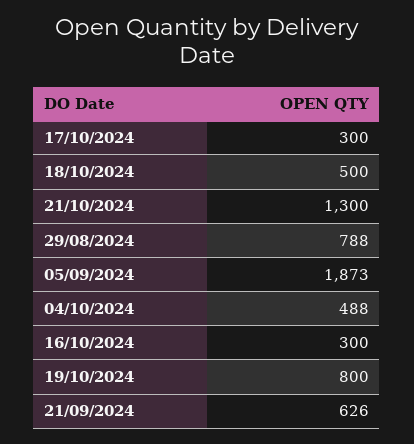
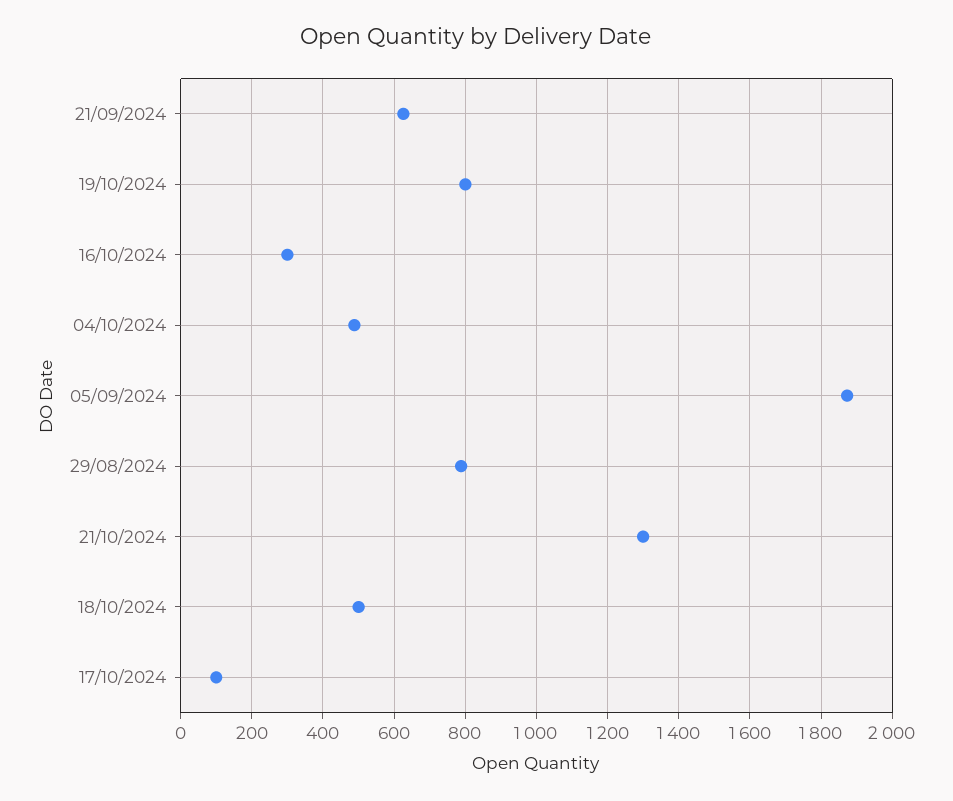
  {
-   "17/10/2024": 300,
+   "17/10/2024": 100,
    "18/10/2024": 500,
    "21/10/2024": 1300,
    "29/08/2024": 788,
    "05/09/2024": 1873,
    "04/10/2024": 488,
    "16/10/2024": 300,
    "19/10/2024": 800,
    "21/09/2024": 626
  }

